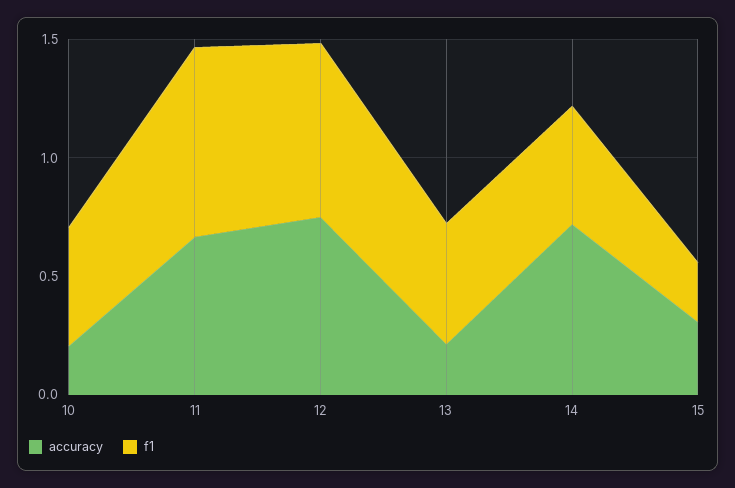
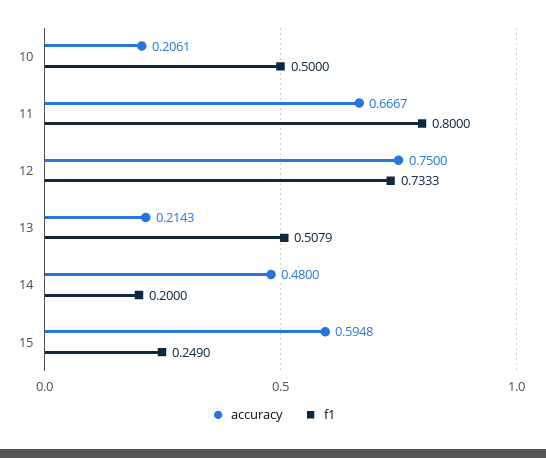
  {
    "accuracy": {
      "10": 0.2061,
      "11": 0.6667,
      "12": 0.75,
      "13": 0.2143,
-     "14": 0.7,
+     "14": 0.48,
-     "15": 0.3
+     "15": 0.5948
    },
    "f1": {
      "10": 0.5,
      "11": 0.8,
      "12": 0.7333,
      "13": 0.5079,
-     "14": 0.5,
+     "14": 0.2,
      "15": 0.249
    }
  }

